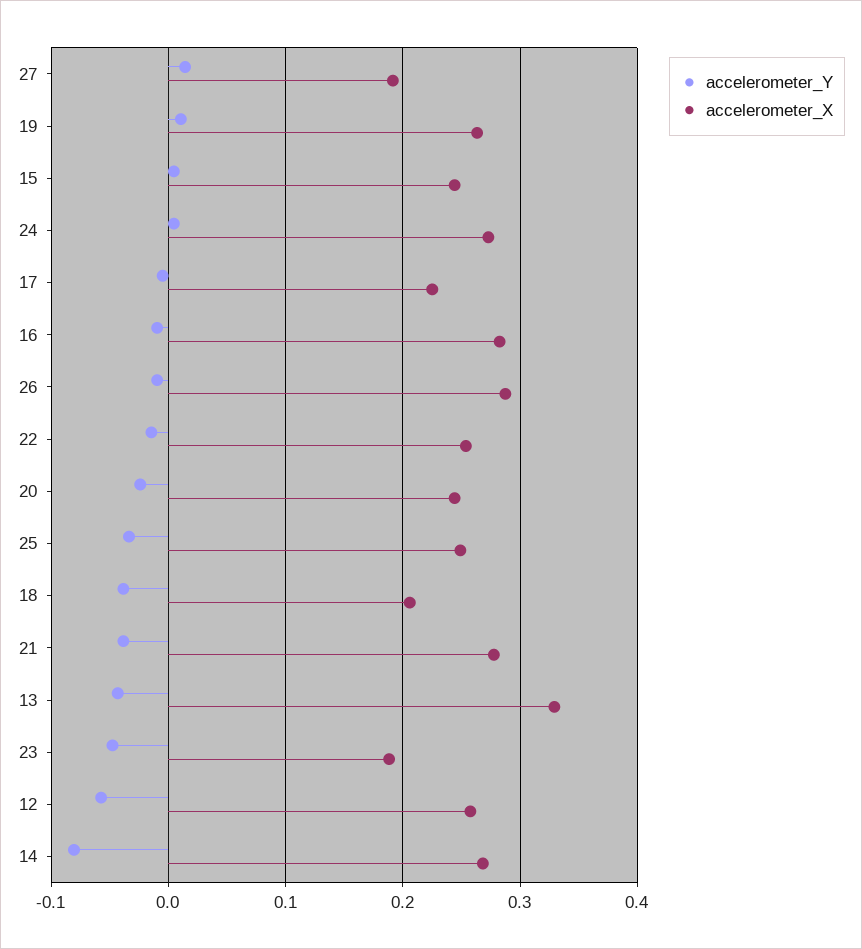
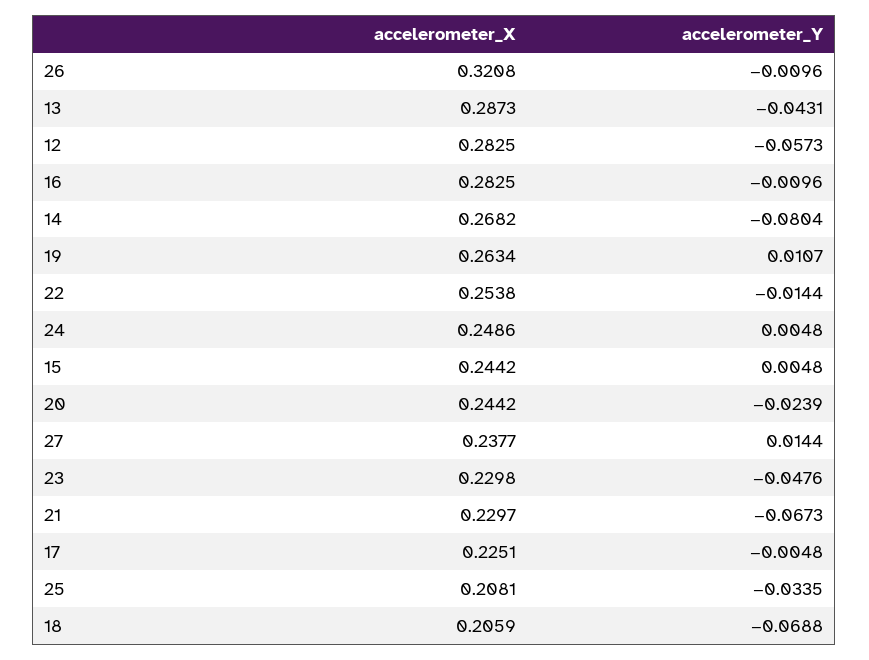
  {
    "accelerometer_Y": {
      "27": 0.0144,
      "19": 0.0107,
      "15": 0.0048,
      "24": 0.0048,
      "17": -0.0048,
      "16": -0.0096,
      "26": -0.0096,
      "22": -0.0144,
      "20": -0.0239,
      "25": -0.0335,
-     "18": -0.04,
+     "18": -0.0688,
-     "21": -0.04,
+     "21": -0.0673,
      "13": -0.0431,
      "23": -0.0476,
      "12": -0.0573,
      "14": -0.0804
    },
    "accelerometer_X": {
-     "27": 0.19,
+     "27": 0.2377,
      "19": 0.2634,
      "15": 0.2442,
-     "24": 0.27,
+     "24": 0.2486,
      "17": 0.2251,
      "16": 0.2825,
-     "26": 0.29,
+     "26": 0.3208,
      "22": 0.2538,
      "20": 0.2442,
-     "25": 0.25,
+     "25": 0.2081,
      "18": 0.2059,
-     "21": 0.28,
+     "21": 0.2297,
-     "13": 0.33,
+     "13": 0.2873,
-     "23": 0.19,
+     "23": 0.2298,
-     "12": 0.26,
+     "12": 0.2825,
      "14": 0.2682
    }
  }

